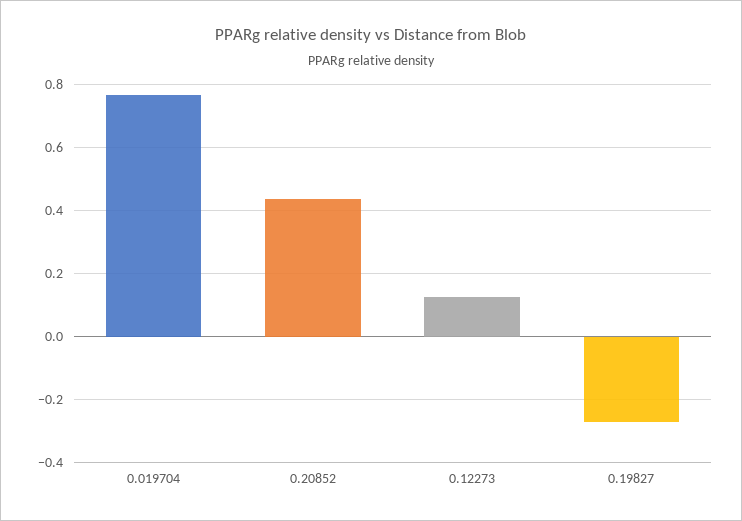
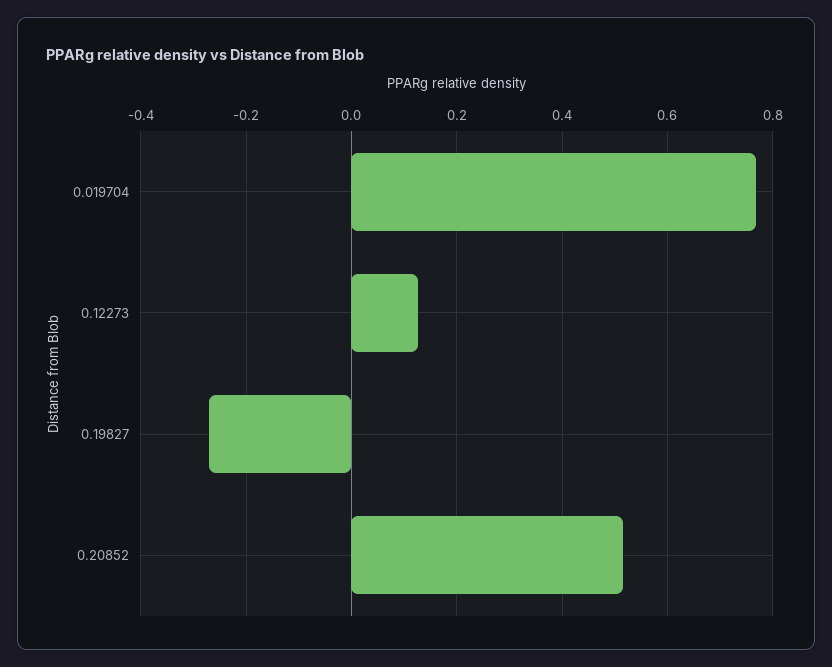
  {
    "0.019704": 0.76,
-   "0.20852": 0.44,
+   "0.20852": 0.52,
    "0.12273": 0.12,
    "0.19827": -0.28
  }

